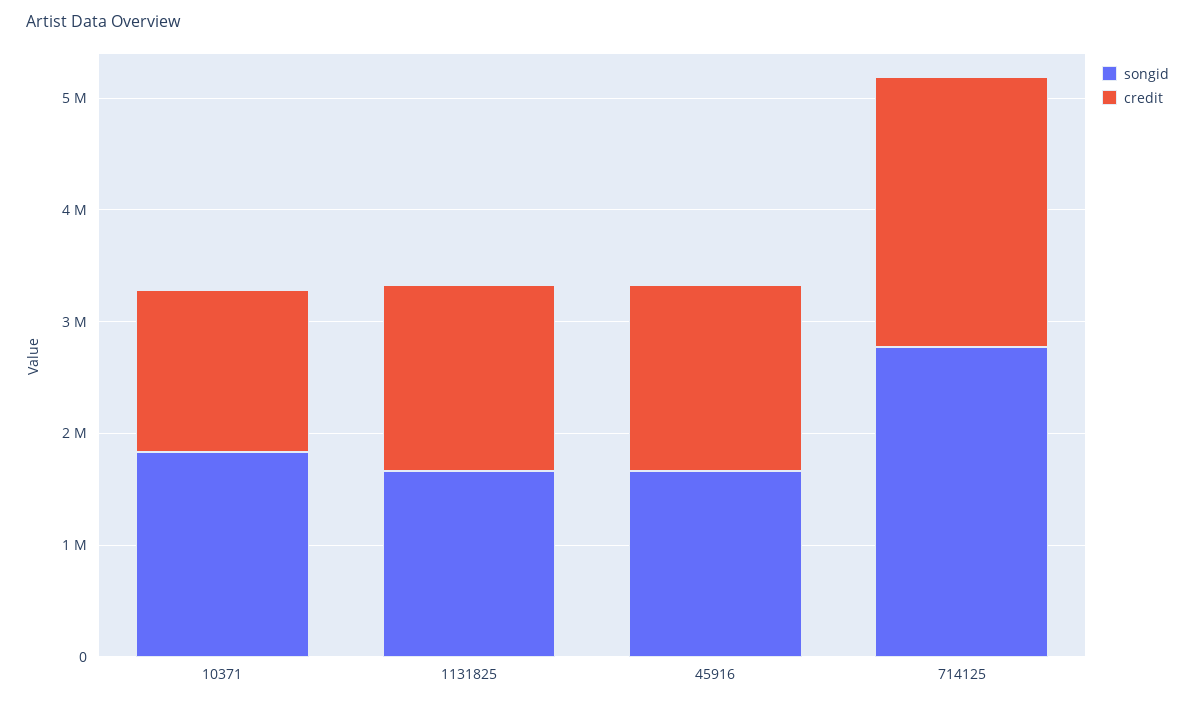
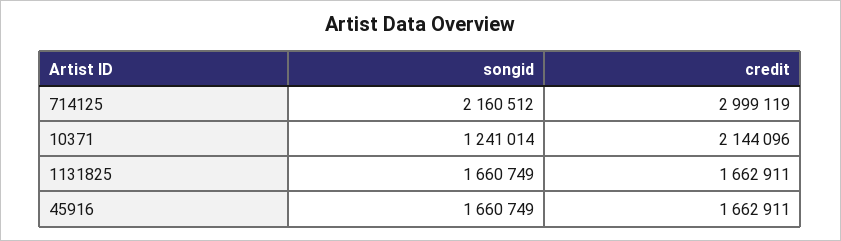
  {
    "songid": {
-     "10371": 1800000,
+     "10371": 1241014,
      "1131825": 1660749,
      "45916": 1660749,
-     "714125": 2800000
+     "714125": 2160512
    },
    "credit": {
-     "10371": 1400000,
+     "10371": 2144096,
      "1131825": 1662911,
      "45916": 1662911,
-     "714125": 2400000
+     "714125": 2999119
    }
  }

